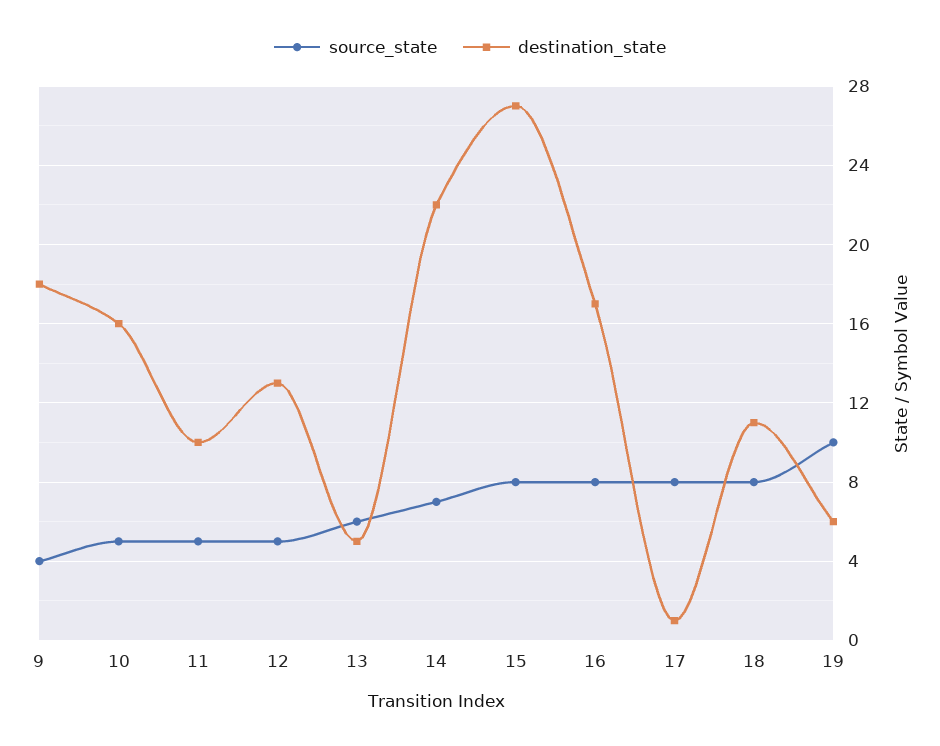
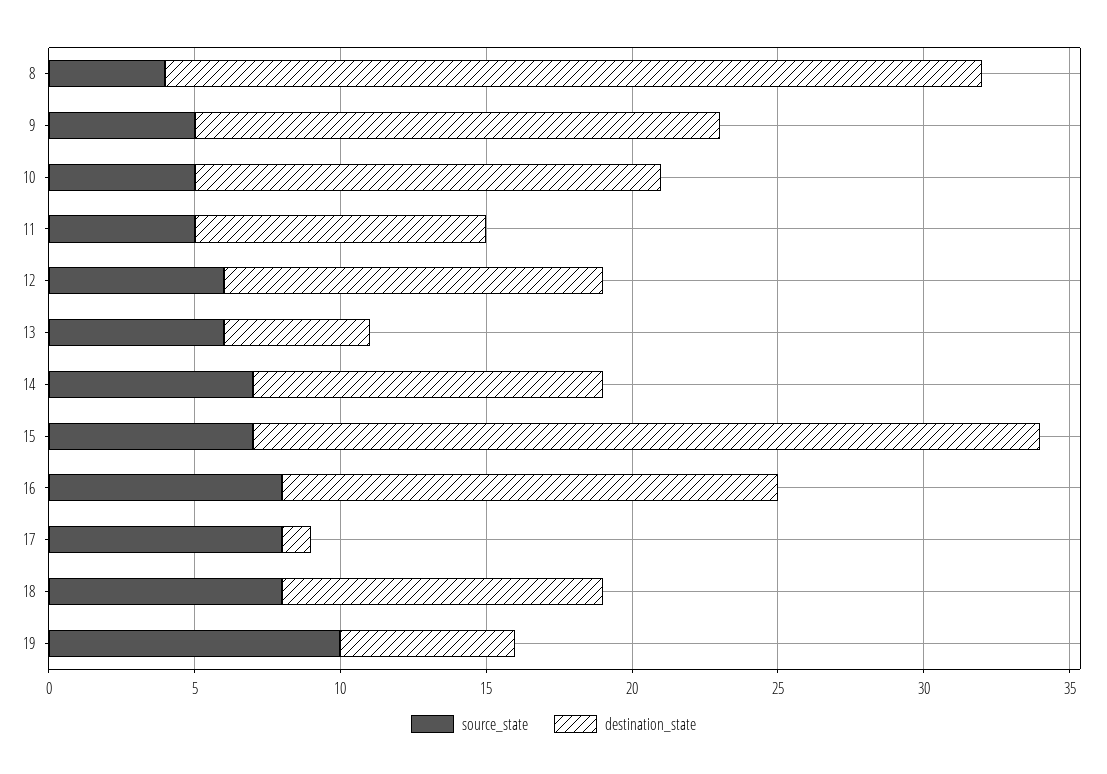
  {
    "source_state": {
-     "9": 4,
+     "9": 5,
      "10": 5,
      "11": 5,
-     "12": 5,
+     "12": 6,
      "13": 6,
      "14": 7,
-     "15": 8,
+     "15": 7,
      "16": 8,
      "17": 8,
      "18": 8,
-     "19": 10
+     "19": 10,
+     "8": 4
    },
    "destination_state": {
      "9": 18,
      "10": 16,
      "11": 10,
      "12": 13,
      "13": 5,
-     "14": 22,
+     "14": 12,
      "15": 27,
      "16": 17,
      "17": 1,
      "18": 11,
-     "19": 6
+     "19": 6,
+     "8": 28
    }
  }

